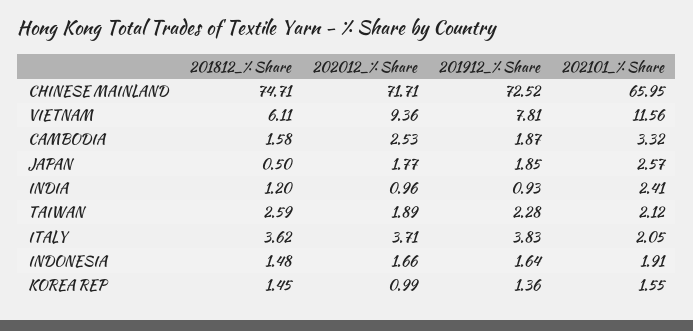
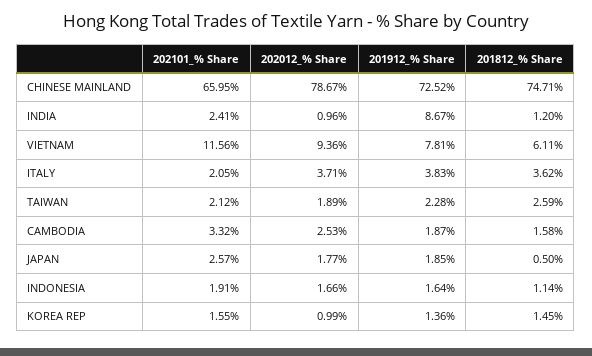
  {
    "201812_% Share": {
      "CHINESE MAINLAND": 74.71,
      "VIETNAM": 6.11,
      "CAMBODIA": 1.58,
      "JAPAN": 0.5,
      "INDIA": 1.2,
      "TAIWAN": 2.59,
      "ITALY": 3.62,
-     "INDONESIA": 1.48,
+     "INDONESIA": 1.14,
      "KOREA REP": 1.45
    },
    "202012_% Share": {
-     "CHINESE MAINLAND": 71.71,
+     "CHINESE MAINLAND": 78.67,
      "VIETNAM": 9.36,
      "CAMBODIA": 2.53,
      "JAPAN": 1.77,
      "INDIA": 0.96,
      "TAIWAN": 1.89,
      "ITALY": 3.71,
      "INDONESIA": 1.66,
      "KOREA REP": 0.99
    },
    "201912_% Share": {
      "CHINESE MAINLAND": 72.52,
      "VIETNAM": 7.81,
      "CAMBODIA": 1.87,
      "JAPAN": 1.85,
-     "INDIA": 0.93,
+     "INDIA": 8.67,
      "TAIWAN": 2.28,
      "ITALY": 3.83,
      "INDONESIA": 1.64,
      "KOREA REP": 1.36
    },
    "202101_% Share": {
      "CHINESE MAINLAND": 65.95,
      "VIETNAM": 11.56,
      "CAMBODIA": 3.32,
      "JAPAN": 2.57,
      "INDIA": 2.41,
      "TAIWAN": 2.12,
      "ITALY": 2.05,
      "INDONESIA": 1.91,
      "KOREA REP": 1.55
    }
  }

